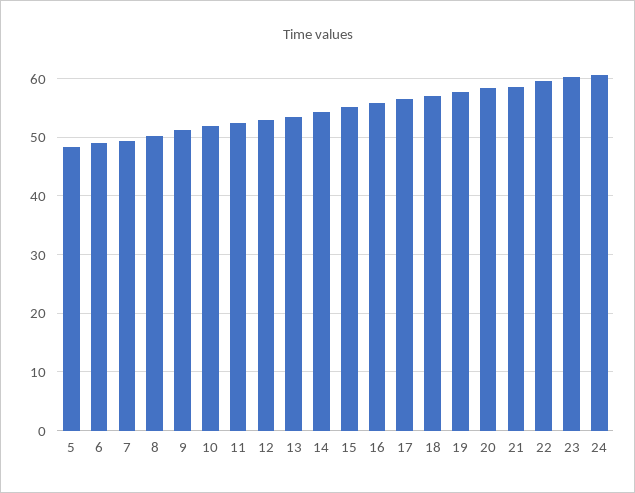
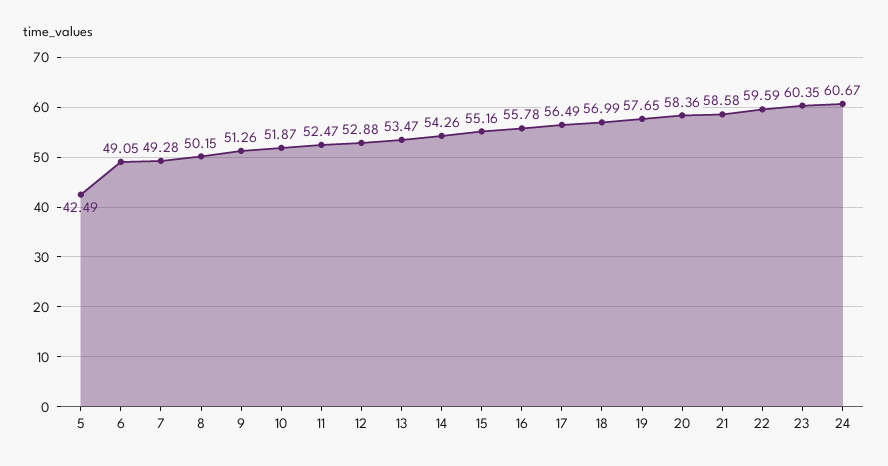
  {
-   "5": 48,
+   "5": 42.49,
    "6": 49.05,
    "7": 49.28,
    "8": 50.15,
    "9": 51.26,
    "10": 51.87,
    "11": 52.47,
    "12": 52.88,
    "13": 53.47,
    "14": 54.26,
    "15": 55.16,
    "16": 55.78,
    "17": 56.49,
    "18": 56.99,
    "19": 57.65,
    "20": 58.36,
    "21": 58.58,
    "22": 59.59,
    "23": 60.35,
    "24": 60.67
  }

